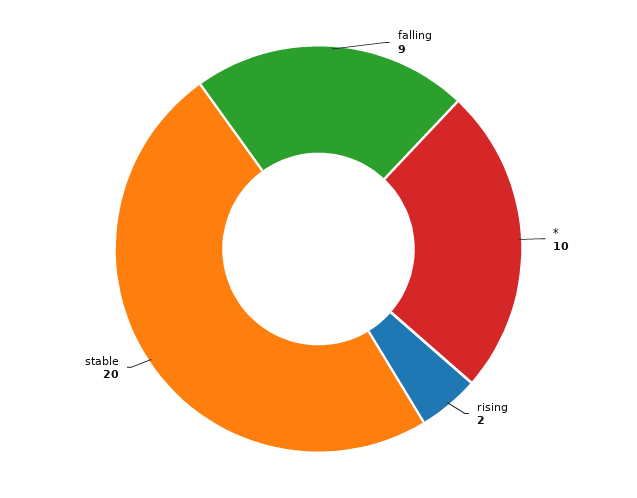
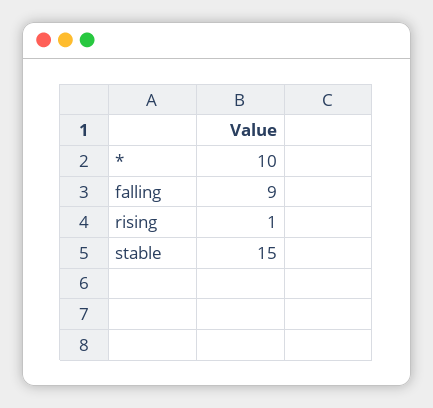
  {
    "falling": 9,
    "*": 10,
-   "rising": 2,
+   "rising": 1,
-   "stable": 20
+   "stable": 15
  }

